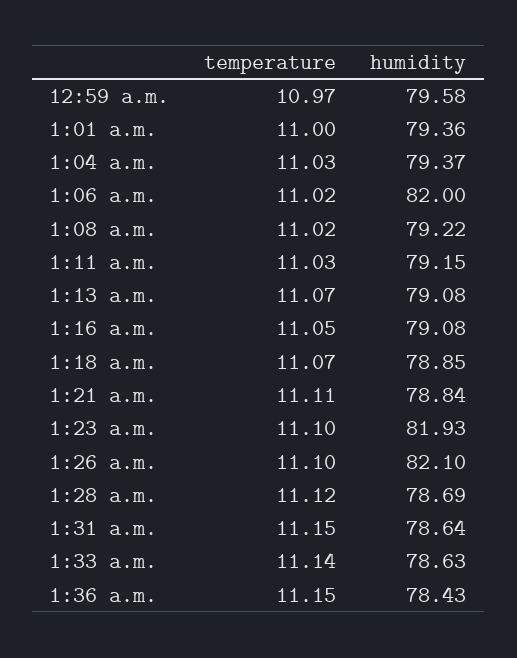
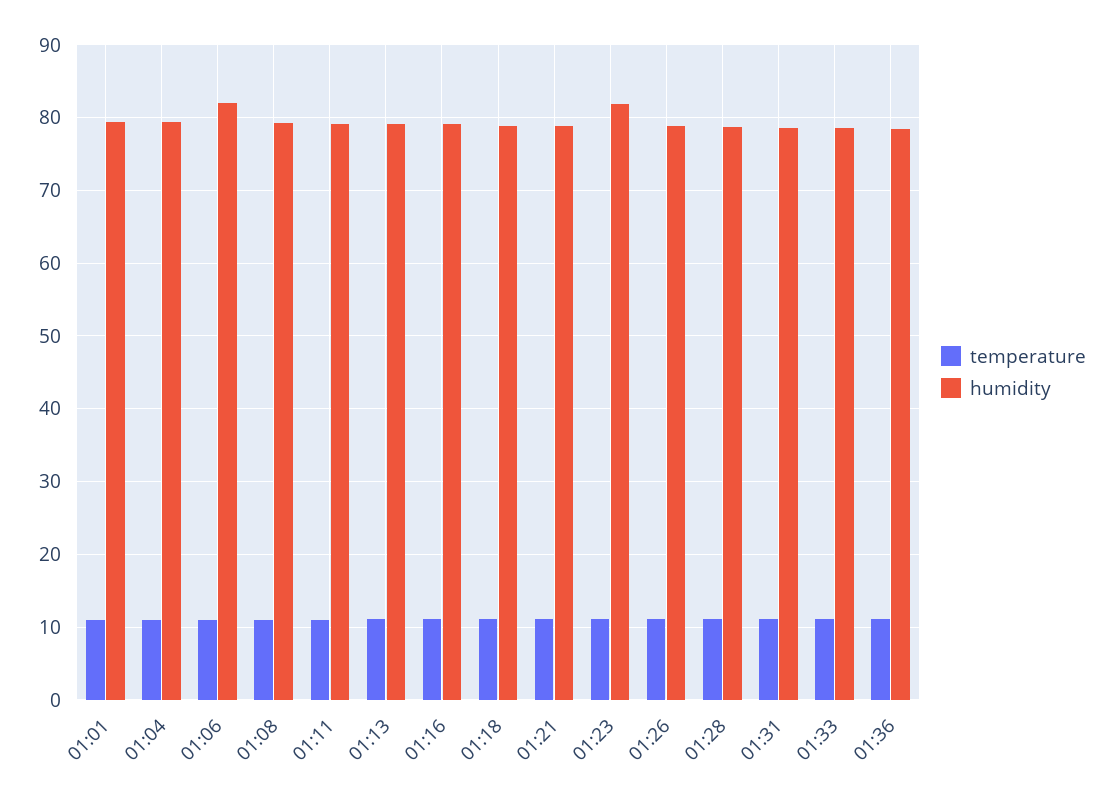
  {
    "temperature": {
-     "12:59 a.m.": 10.97,
      "1:01 a.m.": 11,
      "1:04 a.m.": 11.03,
      "1:06 a.m.": 11.02,
      "1:08 a.m.": 11.02,
      "1:11 a.m.": 11.03,
      "1:13 a.m.": 11.07,
      "1:16 a.m.": 11.05,
      "1:18 a.m.": 11.07,
      "1:21 a.m.": 11.11,
      "1:23 a.m.": 11.1,
      "1:26 a.m.": 11.1,
      "1:28 a.m.": 11.12,
      "1:31 a.m.": 11.15,
      "1:33 a.m.": 11.14,
      "1:36 a.m.": 11.15
    },
    "humidity": {
-     "12:59 a.m.": 79.58,
      "1:01 a.m.": 79.36,
      "1:04 a.m.": 79.37,
      "1:06 a.m.": 82,
      "1:08 a.m.": 79.22,
      "1:11 a.m.": 79.15,
      "1:13 a.m.": 79.08,
      "1:16 a.m.": 79.08,
      "1:18 a.m.": 78.85,
      "1:21 a.m.": 78.84,
      "1:23 a.m.": 81.93,
-     "1:26 a.m.": 82.1,
+     "1:26 a.m.": 79,
      "1:28 a.m.": 78.69,
      "1:31 a.m.": 78.64,
      "1:33 a.m.": 78.63,
      "1:36 a.m.": 78.43
    }
  }

